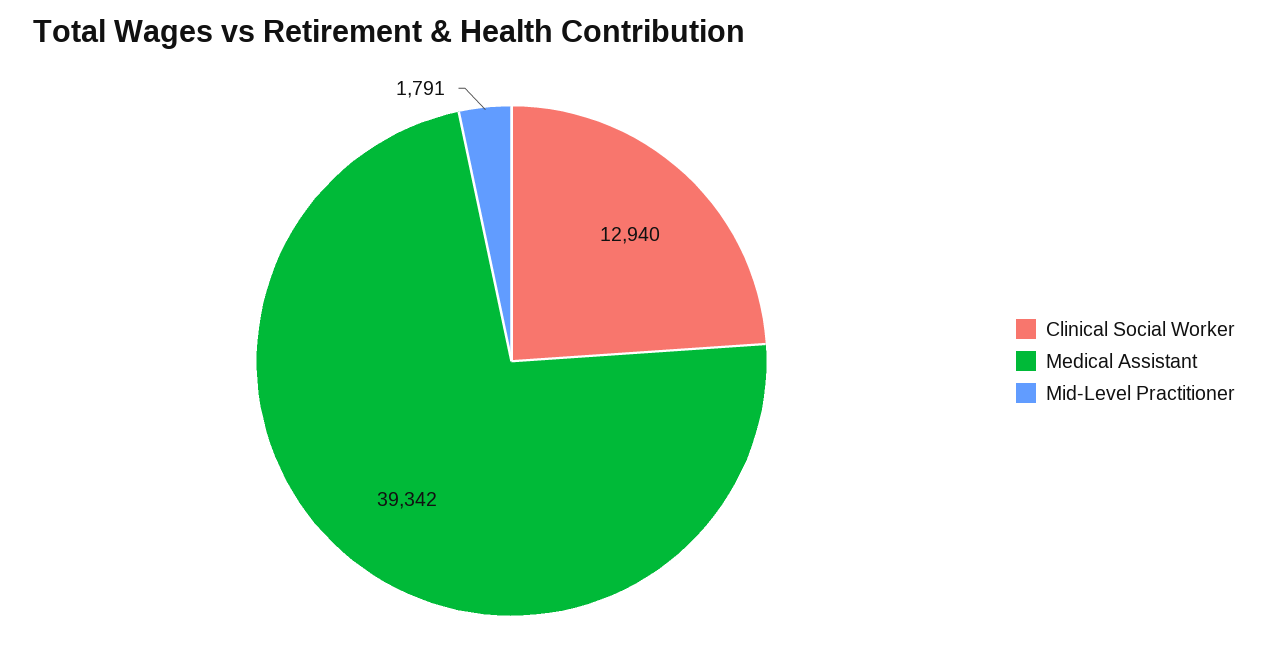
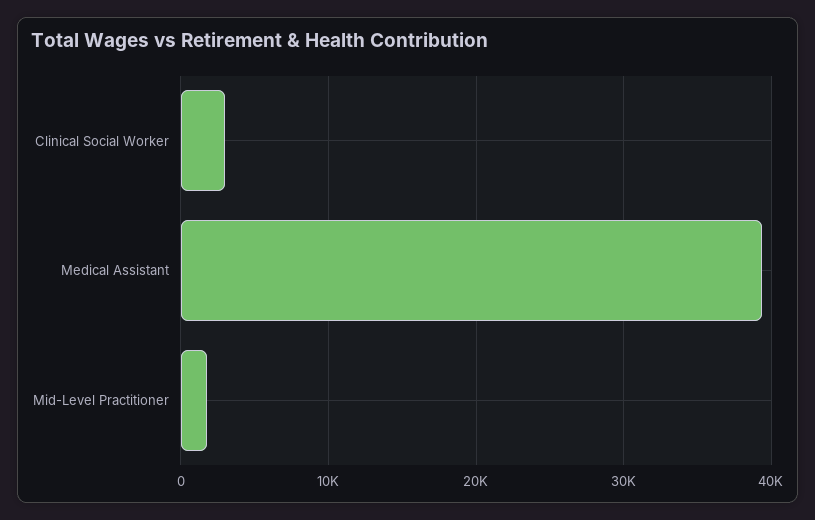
  {
-   "Clinical Social Worker": 12940,
+   "Clinical Social Worker": 3000,
    "Medical Assistant": 39342,
    "Mid-Level Practitioner": 1791
  }

